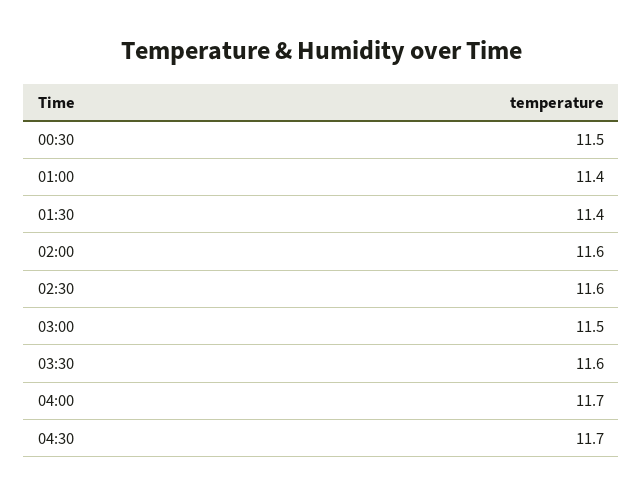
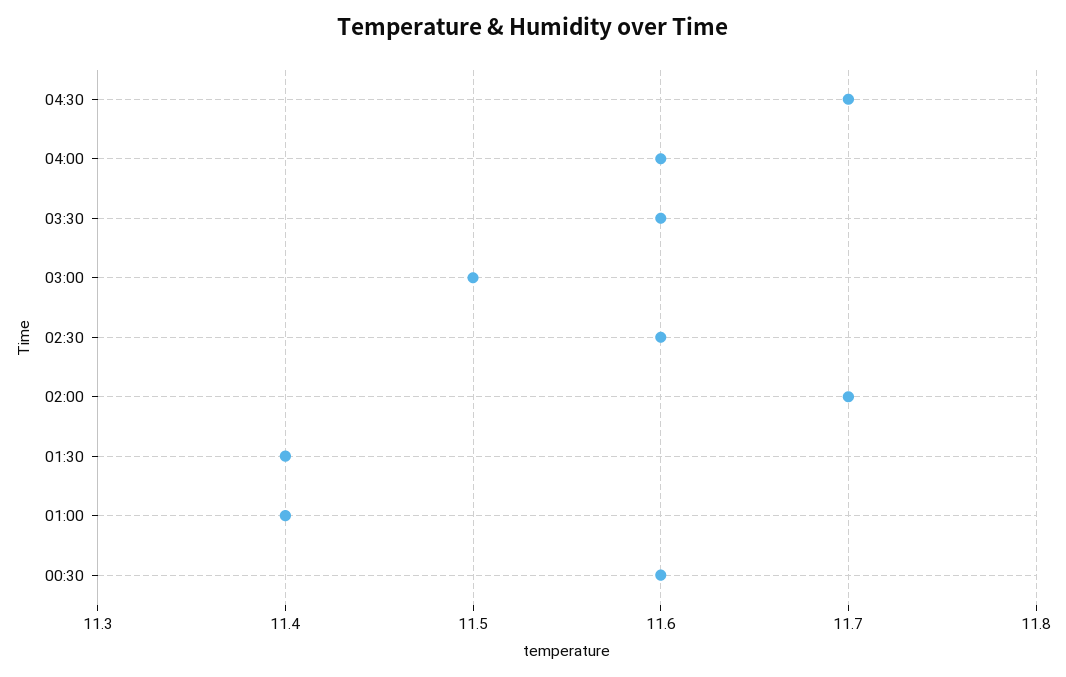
  {
-   "00:30": 11.5,
+   "00:30": 11.6,
    "01:00": 11.4,
    "01:30": 11.4,
-   "02:00": 11.6,
+   "02:00": 11.7,
    "02:30": 11.6,
    "03:00": 11.5,
    "03:30": 11.6,
-   "04:00": 11.7,
+   "04:00": 11.6,
    "04:30": 11.7
  }

